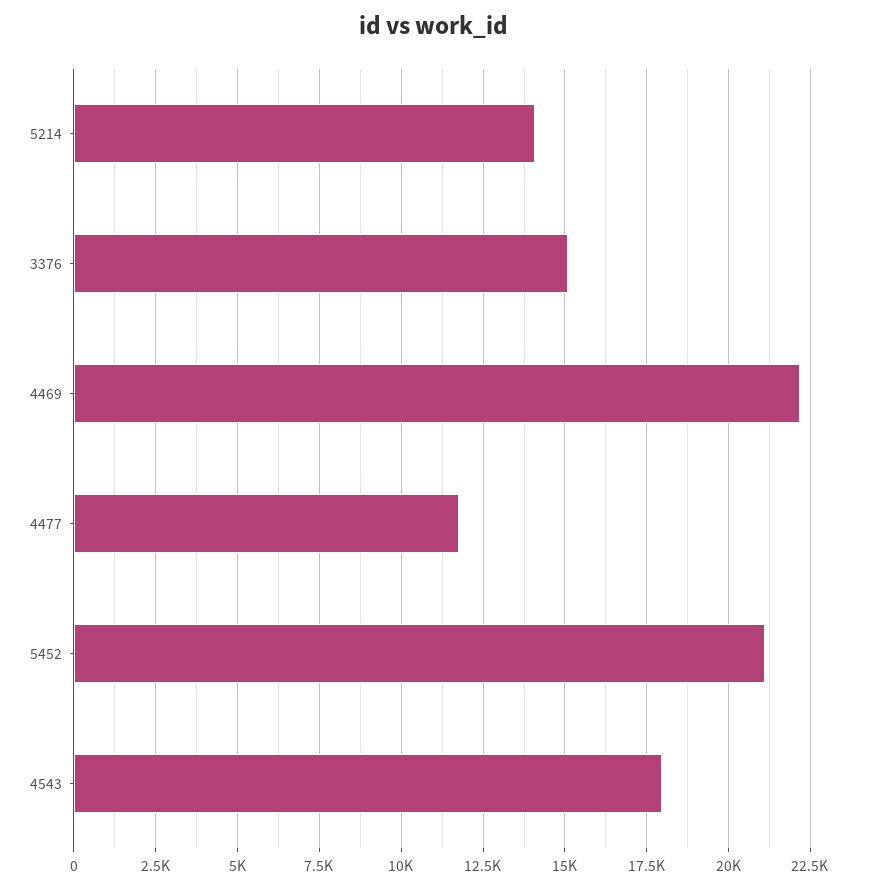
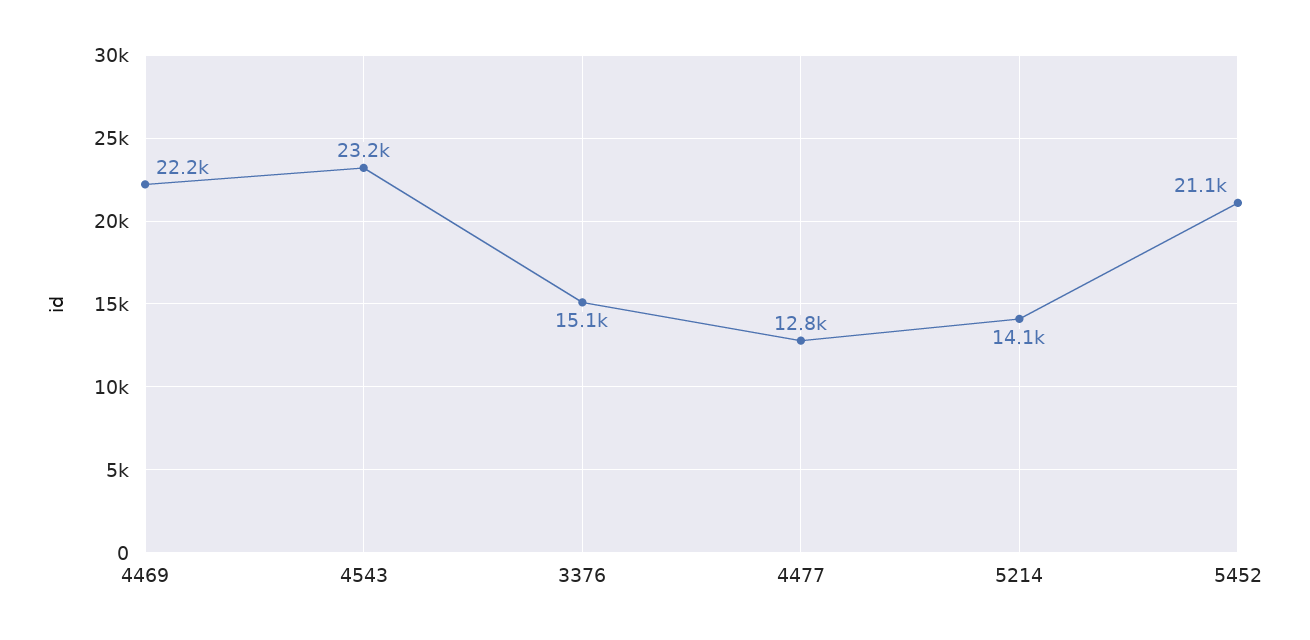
  {
    "5214": 14100,
    "3376": 15100,
    "4469": 22200,
-   "4477": 11750,
+   "4477": 12800,
    "5452": 21100,
-   "4543": 18000
+   "4543": 23200
  }

